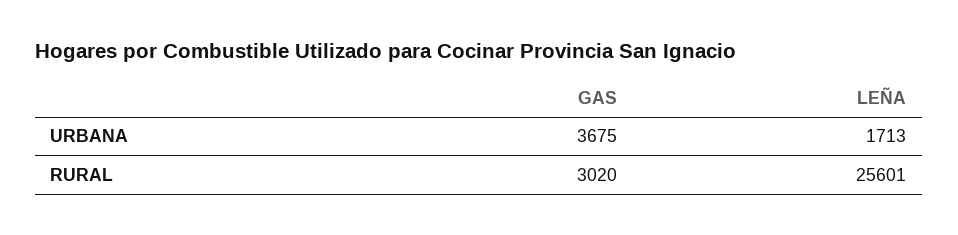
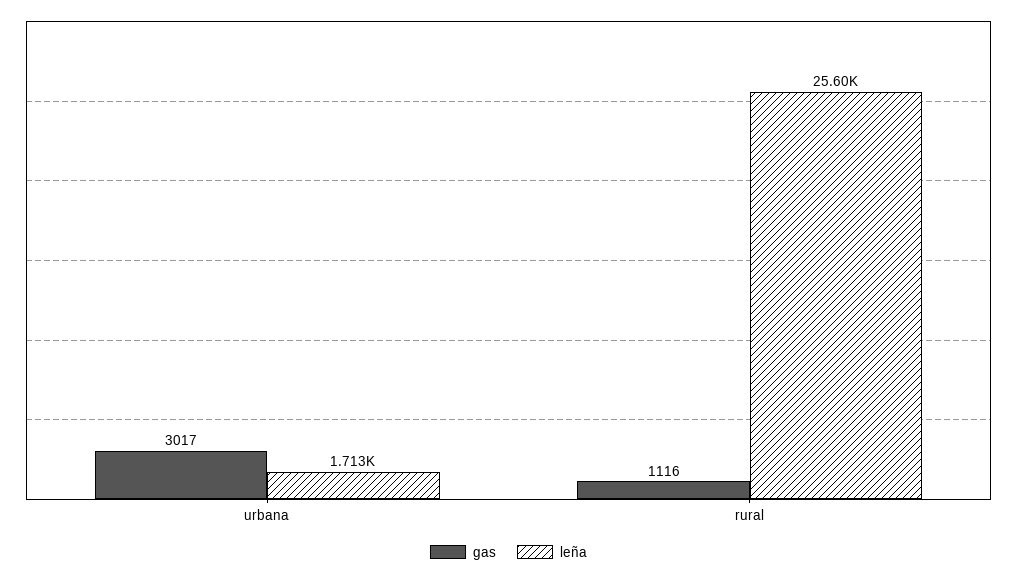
  {
    "GAS": {
-     "URBANA": 3675,
+     "URBANA": 3017,
-     "RURAL": 3020
+     "RURAL": 1116
    },
    "LEÑA": {
      "URBANA": 1713,
      "RURAL": 25601
    }
  }

